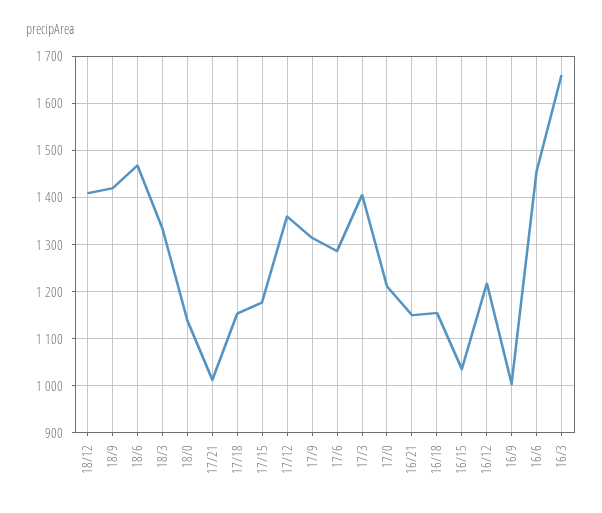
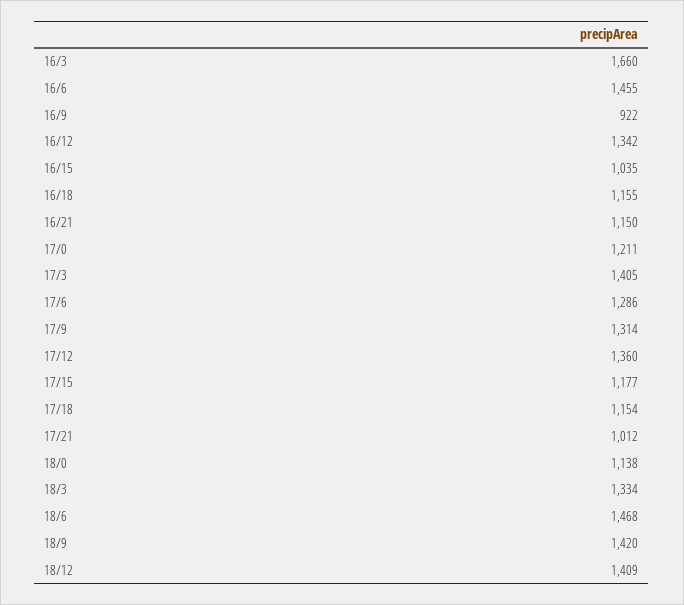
  {
    "18/12": 1409,
    "18/9": 1420,
    "18/6": 1468,
    "18/3": 1334,
    "18/0": 1138,
    "17/21": 1012,
    "17/18": 1154,
    "17/15": 1177,
    "17/12": 1360,
    "17/9": 1314,
    "17/6": 1286,
    "17/3": 1405,
    "17/0": 1211,
    "16/21": 1150,
    "16/18": 1155,
    "16/15": 1035,
-   "16/12": 1220,
+   "16/12": 1342,
-   "16/9": 1000,
+   "16/9": 922,
    "16/6": 1455,
    "16/3": 1660
  }

